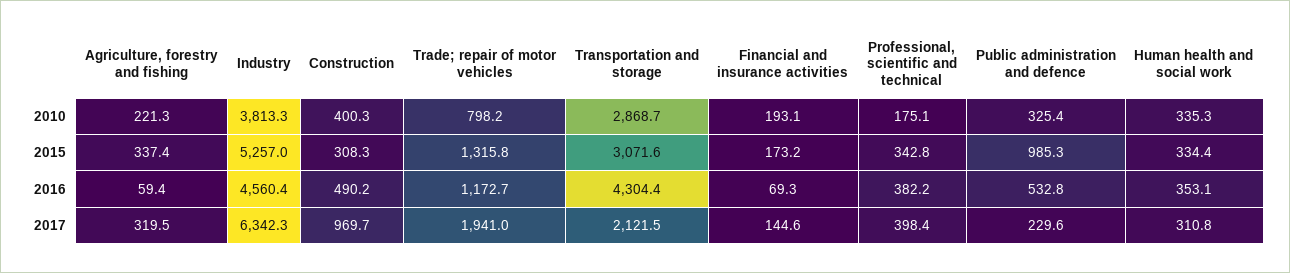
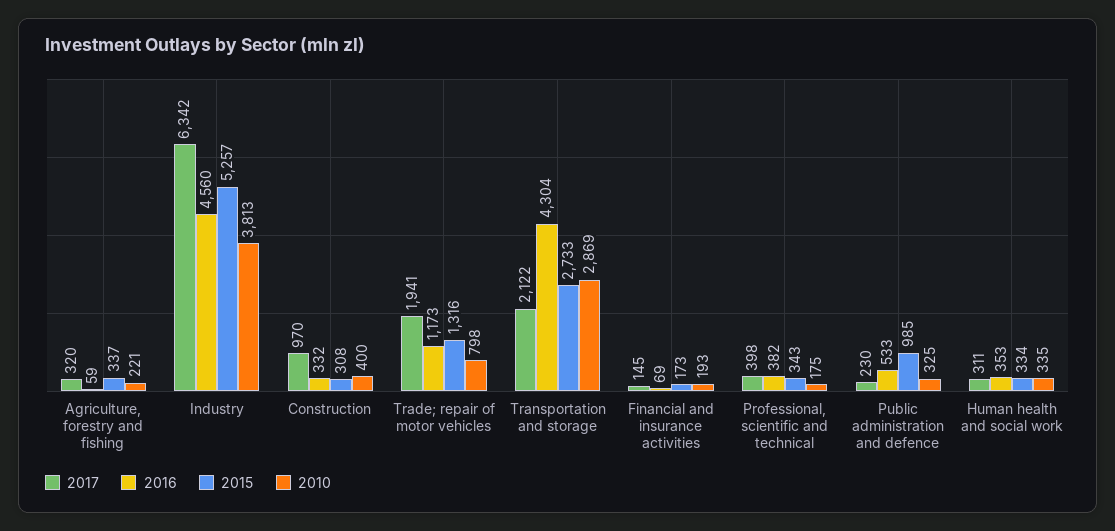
  {
    "2010": {
      "Agriculture, forestry and fishing": 221.3,
      "Industry": 3813.3,
      "Construction": 400.3,
      "Trade; repair of motor vehicles": 798.2,
      "Transportation and storage": 2868.7,
      "Financial and insurance activities": 193.1,
      "Professional, scientific and technical": 175.1,
      "Public administration and defence": 325.4,
      "Human health and social work": 335.3
    },
    "2015": {
      "Agriculture, forestry and fishing": 337.4,
      "Industry": 5257,
      "Construction": 308.3,
      "Trade; repair of motor vehicles": 1315.8,
-     "Transportation and storage": 3071.6,
+     "Transportation and storage": 2733,
      "Financial and insurance activities": 173.2,
      "Professional, scientific and technical": 342.8,
      "Public administration and defence": 985.3,
      "Human health and social work": 334.4
    },
    "2016": {
      "Agriculture, forestry and fishing": 59.4,
      "Industry": 4560.4,
-     "Construction": 490.2,
+     "Construction": 332,
      "Trade; repair of motor vehicles": 1172.7,
      "Transportation and storage": 4304.4,
      "Financial and insurance activities": 69.3,
      "Professional, scientific and technical": 382.2,
      "Public administration and defence": 532.8,
      "Human health and social work": 353.1
    },
    "2017": {
      "Agriculture, forestry and fishing": 319.5,
      "Industry": 6342.3,
      "Construction": 969.7,
      "Trade; repair of motor vehicles": 1941,
      "Transportation and storage": 2121.5,
      "Financial and insurance activities": 144.6,
      "Professional, scientific and technical": 398.4,
      "Public administration and defence": 229.6,
      "Human health and social work": 310.8
    }
  }

